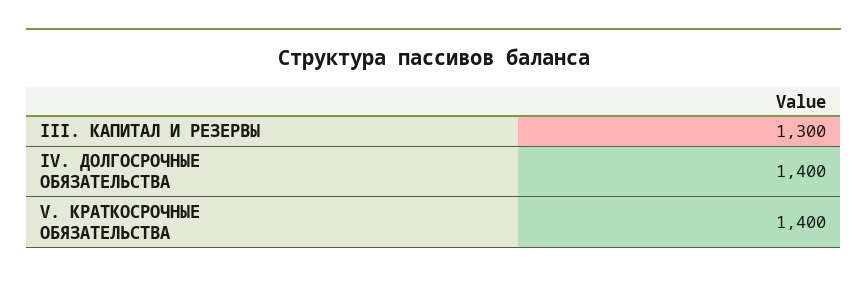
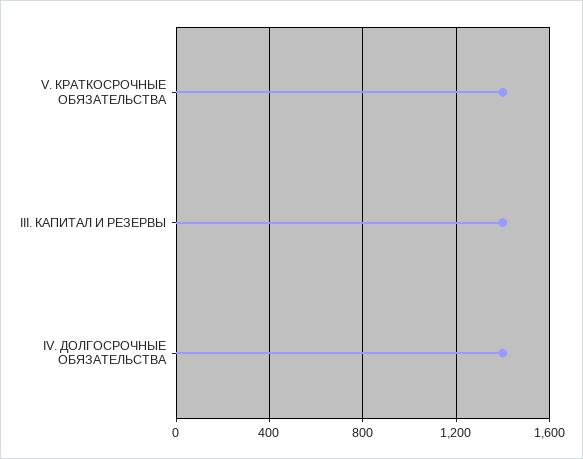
  {
-   "III. КАПИТАЛ И РЕЗЕРВЫ": 1300,
+   "III. КАПИТАЛ И РЕЗЕРВЫ": 1400,
    "IV. ДОЛГОСРОЧНЫЕ ОБЯЗАТЕЛЬСТВА": 1400,
    "V. КРАТКОСРОЧНЫЕ ОБЯЗАТЕЛЬСТВА": 1400
  }

